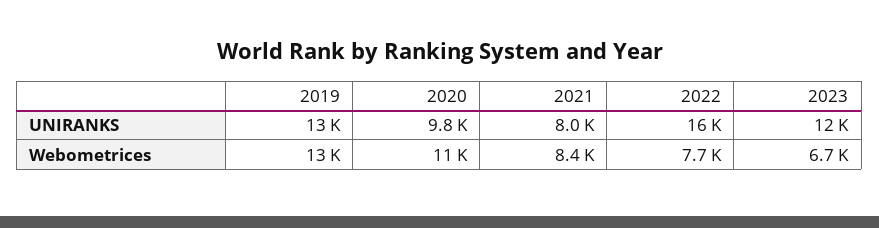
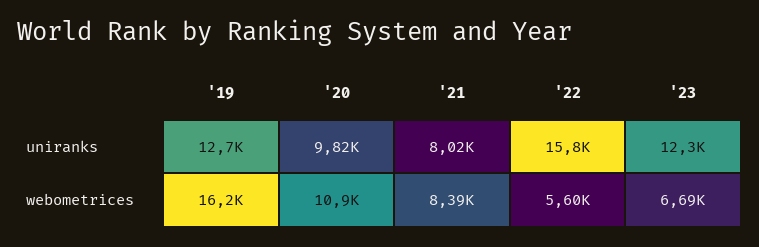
  {
    "2019": {
      "UNIRANKS": 12700,
-     "Webometrices": 13000
+     "Webometrices": 16200
    },
    "2020": {
      "UNIRANKS": 9820,
      "Webometrices": 10900
    },
    "2021": {
      "UNIRANKS": 8020,
      "Webometrices": 8390
    },
    "2022": {
      "UNIRANKS": 15800,
-     "Webometrices": 7700
+     "Webometrices": 5600
    },
    "2023": {
      "UNIRANKS": 12300,
      "Webometrices": 6690
    }
  }

